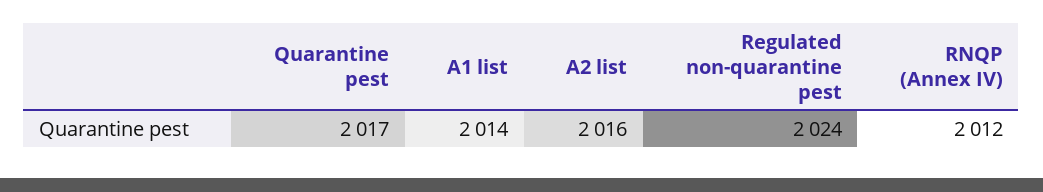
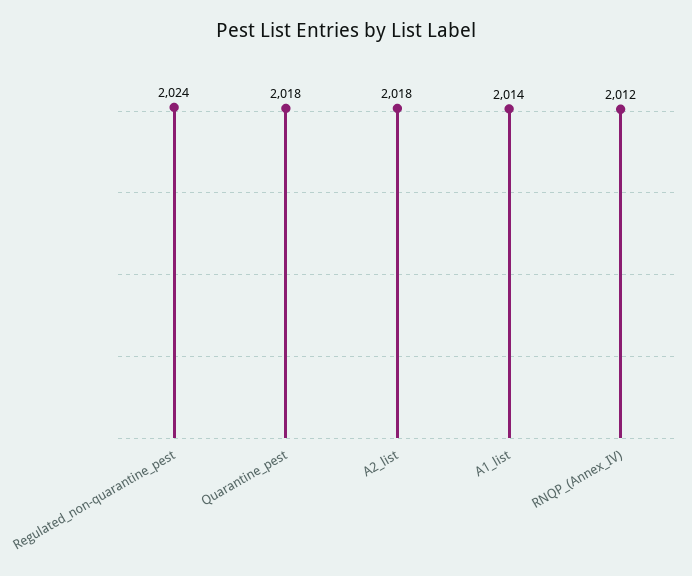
  {
-   "Quarantine pest": 2017,
+   "Quarantine pest": 2018,
    "A1 list": 2014,
-   "A2 list": 2016,
+   "A2 list": 2018,
    "Regulated non-quarantine pest": 2024,
    "RNQP (Annex IV)": 2012
  }

